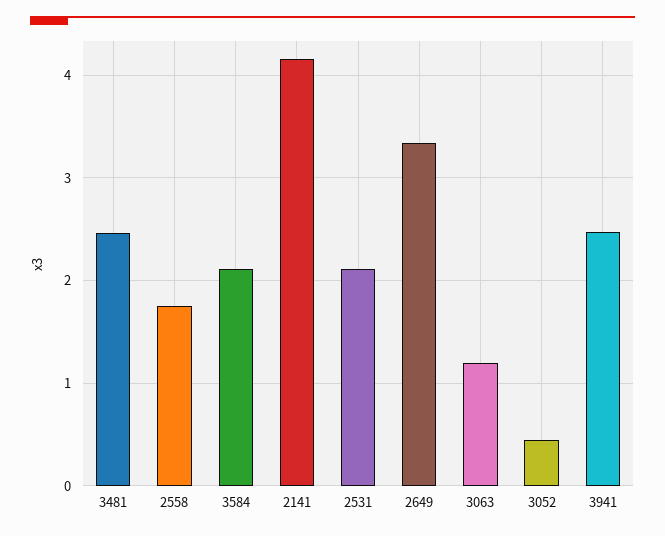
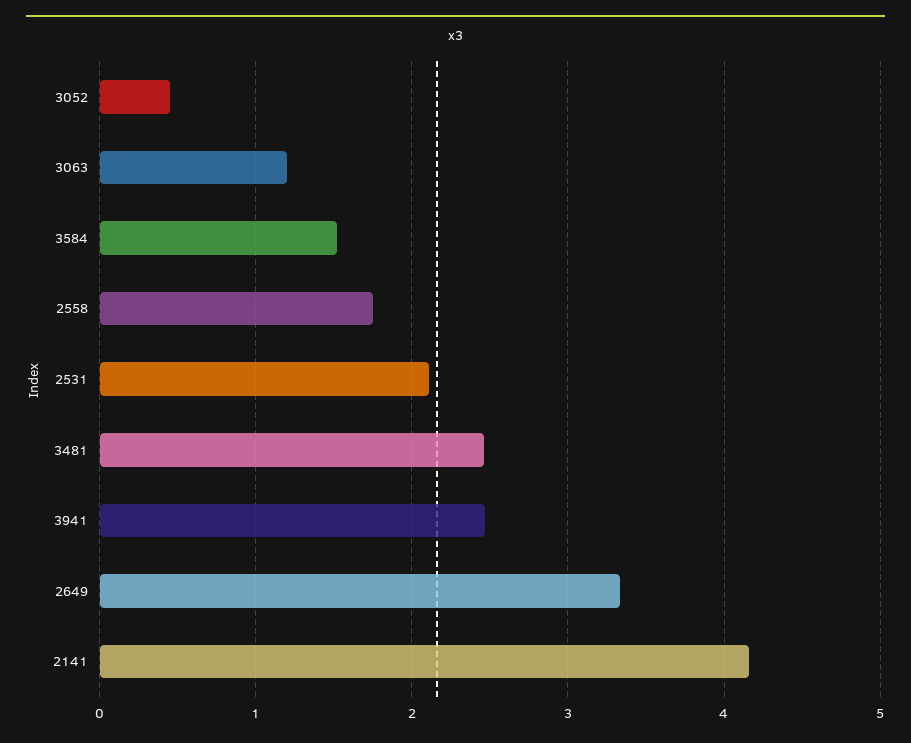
  {
    "3481": 2.5,
    "2558": 1.7,
-   "3584": 2.1,
+   "3584": 1.5,
    "2141": 4.2,
    "2531": 2.1,
    "2649": 3.3,
    "3063": 1.2,
    "3052": 0.5,
    "3941": 2.5
  }

